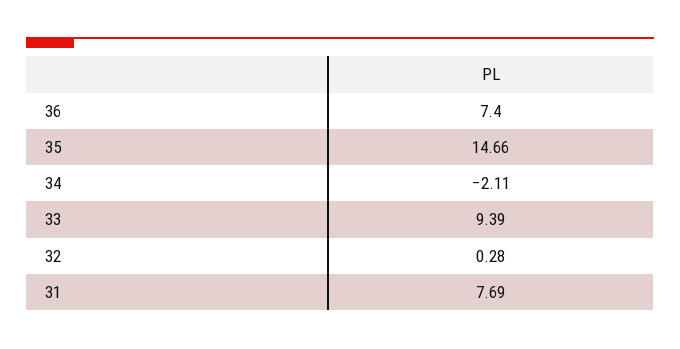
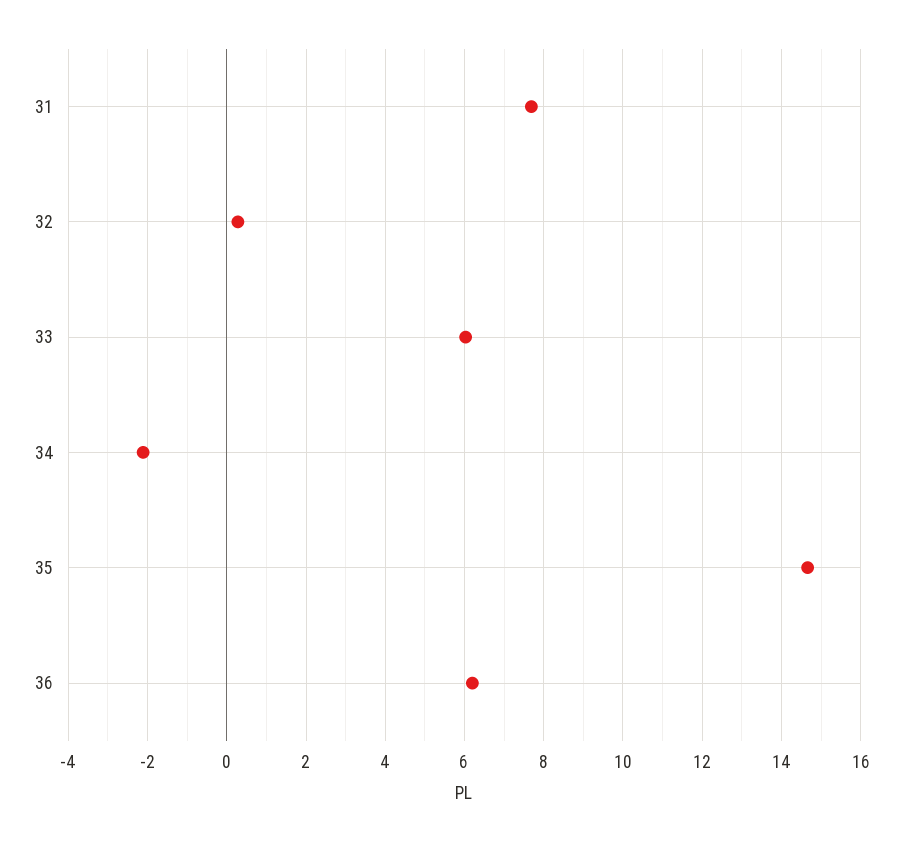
  {
-   "36": 7.4,
+   "36": 6.2,
    "35": 14.66,
    "34": -2.11,
-   "33": 9.39,
+   "33": 6,
    "32": 0.28,
    "31": 7.69
  }

